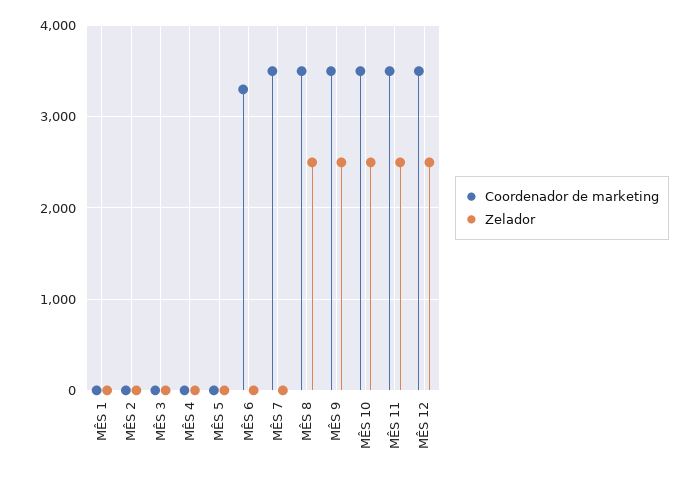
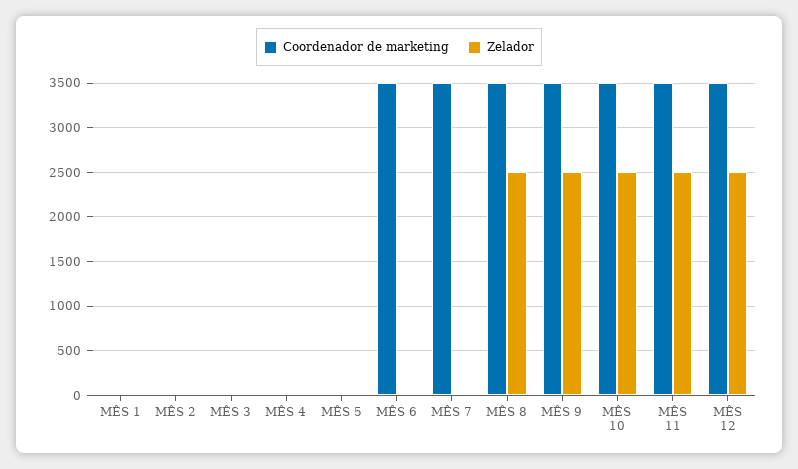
  {
    "Coordenador de marketing": {
      "MÊS 1": 0,
      "MÊS 2": 0,
      "MÊS 3": 0,
      "MÊS 4": 0,
      "MÊS 5": 0,
-     "MÊS 6": 3300,
+     "MÊS 6": 3500,
      "MÊS 7": 3500,
      "MÊS 8": 3500,
      "MÊS 9": 3500,
      "MÊS 10": 3500,
      "MÊS 11": 3500,
      "MÊS 12": 3500
    },
    "Zelador": {
      "MÊS 1": 0,
      "MÊS 2": 0,
      "MÊS 3": 0,
      "MÊS 4": 0,
      "MÊS 5": 0,
      "MÊS 6": 0,
      "MÊS 7": 0,
      "MÊS 8": 2500,
      "MÊS 9": 2500,
      "MÊS 10": 2500,
      "MÊS 11": 2500,
      "MÊS 12": 2500
    }
  }

